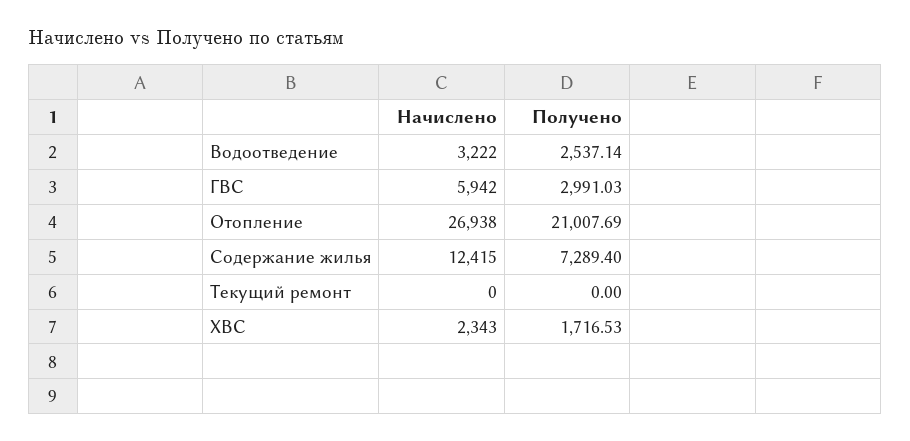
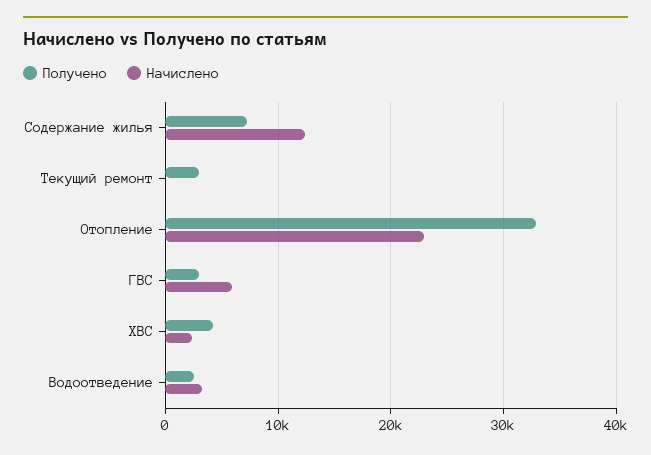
  {
    "Начислено": {
      "Водоотведение": 3222,
      "ГВС": 5942,
-     "Отопление": 26938,
+     "Отопление": 23000,
      "Содержание жилья": 12415,
      "Текущий ремонт": 0,
      "ХВС": 2343
    },
    "Получено": {
      "Водоотведение": 2537.14,
      "ГВС": 2991.03,
-     "Отопление": 21007.69,
+     "Отопление": 33000,
      "Содержание жилья": 7289.4,
-     "Текущий ремонт": 0,
+     "Текущий ремонт": 3000,
-     "ХВС": 1716.53
+     "ХВС": 4000
    }
  }

